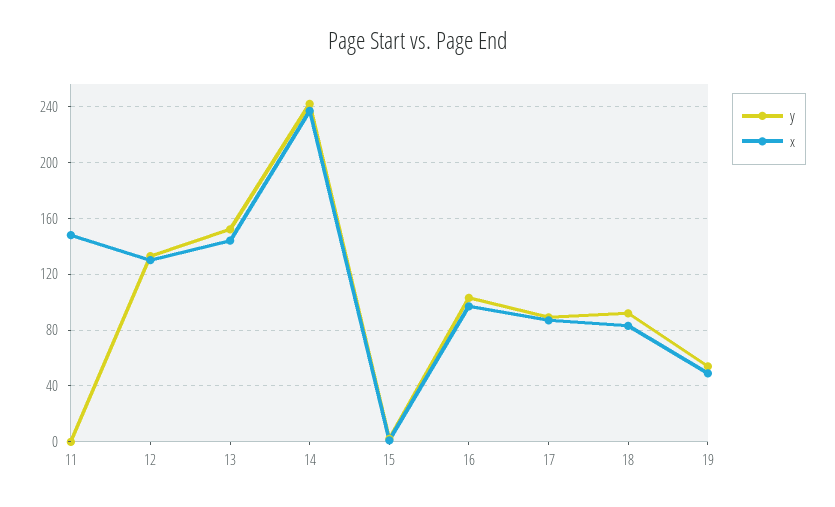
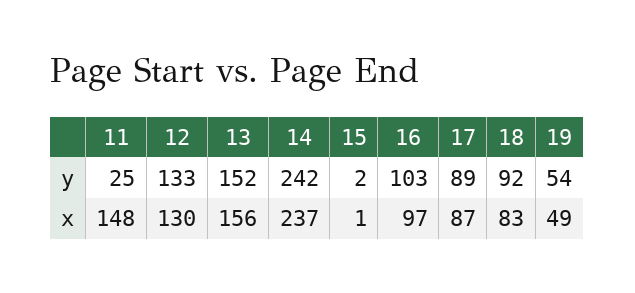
  {
    "y": {
-     "11": 0,
+     "11": 25,
      "12": 133,
      "13": 152,
      "14": 242,
      "15": 2,
      "16": 103,
      "17": 89,
      "18": 92,
      "19": 54
    },
    "x": {
      "11": 148,
      "12": 130,
-     "13": 145,
+     "13": 156,
      "14": 237,
      "15": 1,
      "16": 97,
      "17": 87,
      "18": 83,
      "19": 49
    }
  }

